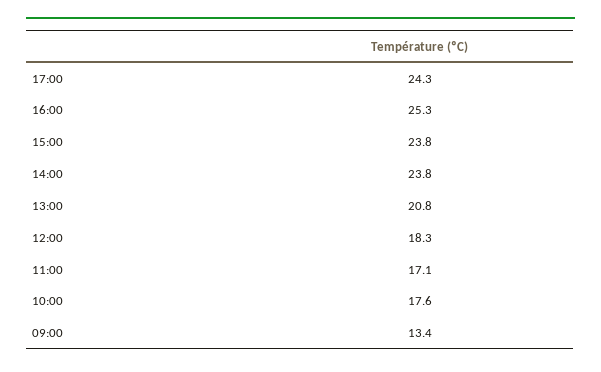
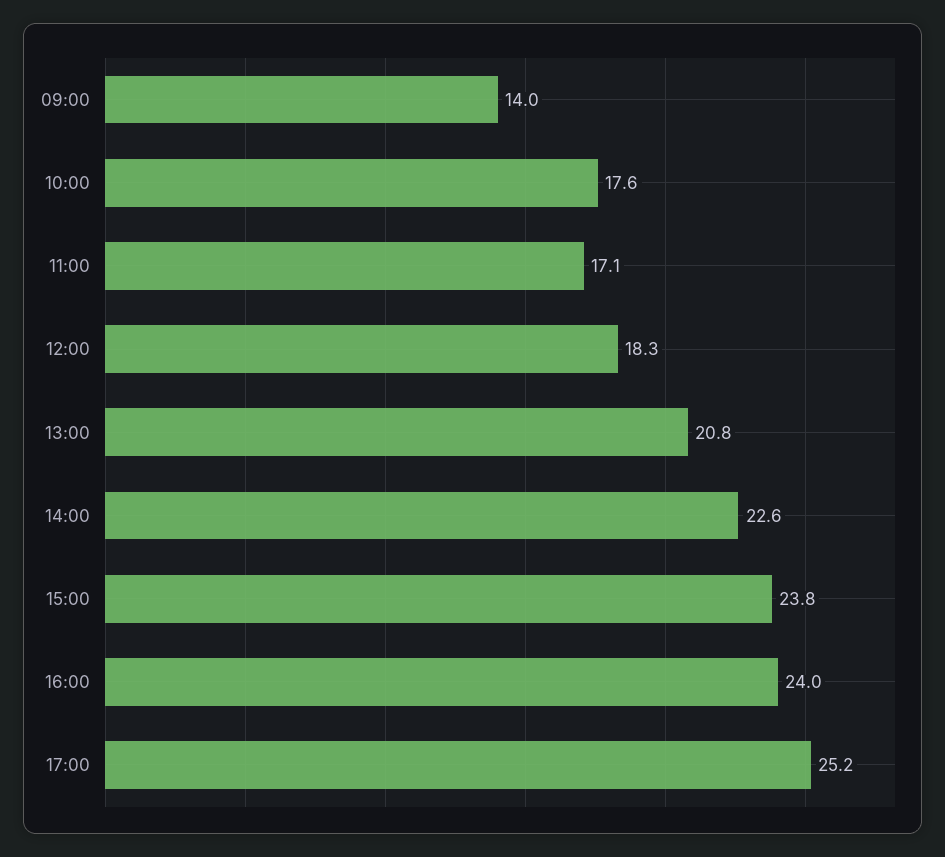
  {
-   "17:00": 24.3,
+   "17:00": 25.2,
-   "16:00": 25.3,
+   "16:00": 24,
    "15:00": 23.8,
-   "14:00": 23.8,
+   "14:00": 22.6,
    "13:00": 20.8,
    "12:00": 18.3,
    "11:00": 17.1,
    "10:00": 17.6,
-   "09:00": 13.4
+   "09:00": 14
  }

